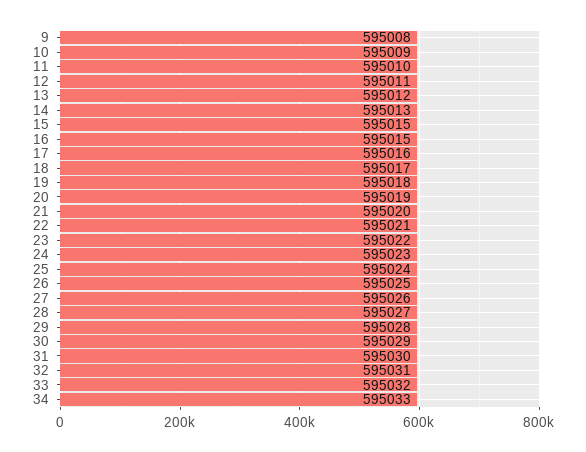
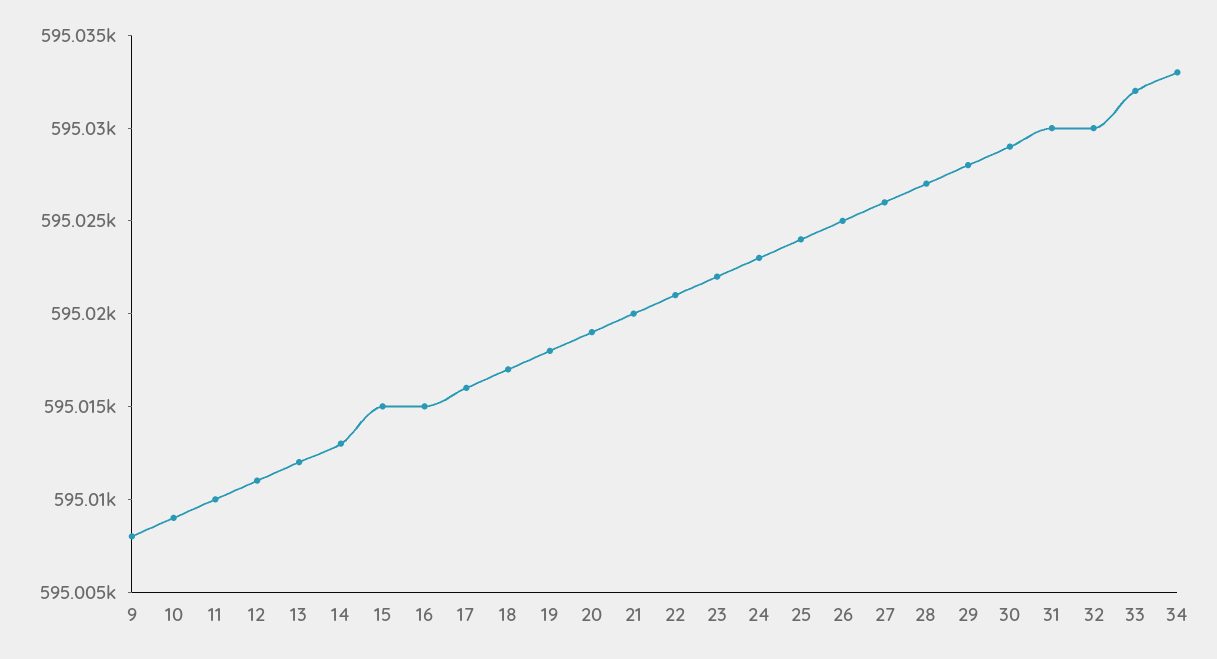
  {
    "9": 595008,
    "10": 595009,
    "11": 595010,
    "12": 595011,
    "13": 595012,
    "14": 595013,
    "15": 595015,
    "16": 595015,
    "17": 595016,
    "18": 595017,
    "19": 595018,
    "20": 595019,
    "21": 595020,
    "22": 595021,
    "23": 595022,
    "24": 595023,
    "25": 595024,
    "26": 595025,
    "27": 595026,
    "28": 595027,
    "29": 595028,
    "30": 595029,
    "31": 595030,
-   "32": 595031,
+   "32": 595030,
    "33": 595032,
    "34": 595033
  }

